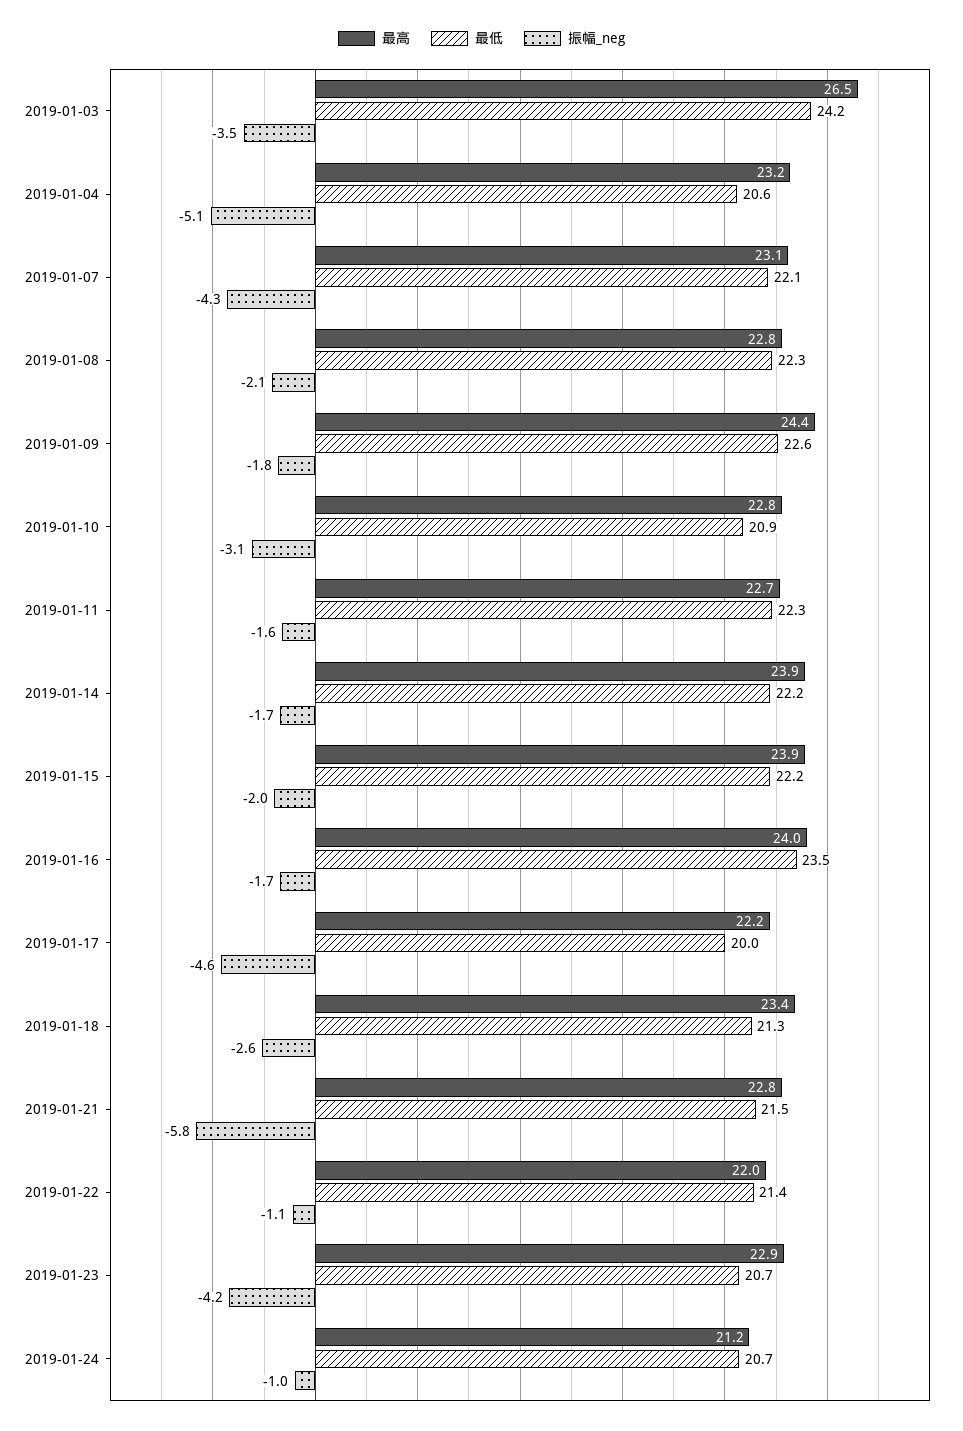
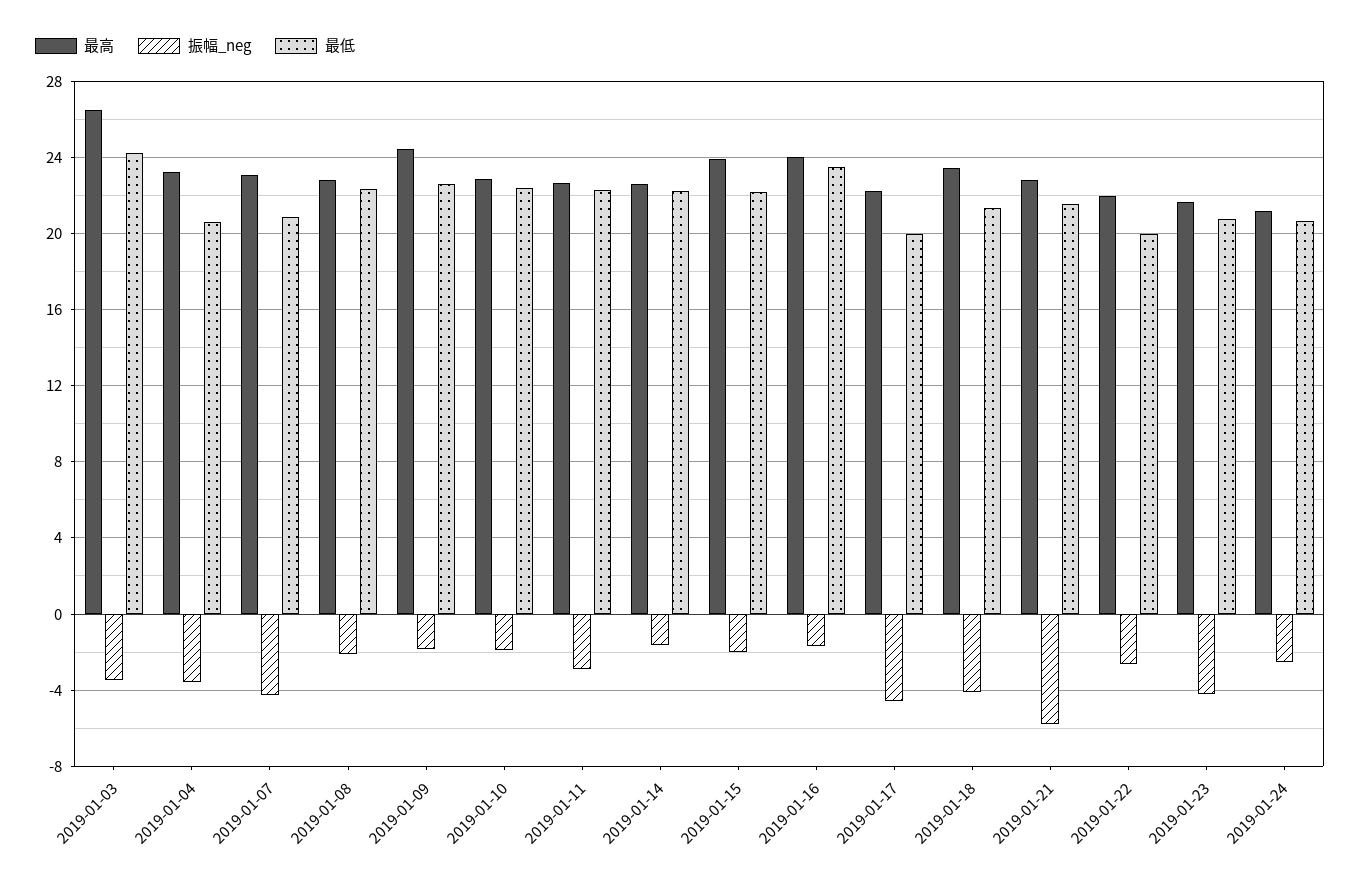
  {
    "最高": {
      "2019-01-03": 26.5,
      "2019-01-04": 23.2,
      "2019-01-07": 23.1,
      "2019-01-08": 22.8,
      "2019-01-09": 24.4,
      "2019-01-10": 22.8,
      "2019-01-11": 22.7,
-     "2019-01-14": 23.9,
+     "2019-01-14": 22.5,
      "2019-01-15": 23.9,
      "2019-01-16": 24,
      "2019-01-17": 22.2,
      "2019-01-18": 23.4,
      "2019-01-21": 22.8,
      "2019-01-22": 22,
-     "2019-01-23": 22.9,
+     "2019-01-23": 21.5,
      "2019-01-24": 21.2
    },
    "最低": {
      "2019-01-03": 24.2,
      "2019-01-04": 20.6,
-     "2019-01-07": 22.1,
+     "2019-01-07": 21,
      "2019-01-08": 22.3,
      "2019-01-09": 22.6,
-     "2019-01-10": 20.9,
+     "2019-01-10": 22.5,
      "2019-01-11": 22.3,
      "2019-01-14": 22.2,
      "2019-01-15": 22.2,
      "2019-01-16": 23.5,
      "2019-01-17": 20,
      "2019-01-18": 21.3,
      "2019-01-21": 21.5,
-     "2019-01-22": 21.4,
+     "2019-01-22": 20,
      "2019-01-23": 20.7,
      "2019-01-24": 20.7
    },
    "振幅_neg": {
      "2019-01-03": -3.5,
-     "2019-01-04": -5.1,
+     "2019-01-04": -3.5,
      "2019-01-07": -4.3,
      "2019-01-08": -2.1,
      "2019-01-09": -1.8,
-     "2019-01-10": -3.1,
+     "2019-01-10": -2,
-     "2019-01-11": -1.6,
+     "2019-01-11": -3,
      "2019-01-14": -1.7,
      "2019-01-15": -2,
      "2019-01-16": -1.7,
      "2019-01-17": -4.6,
-     "2019-01-18": -2.6,
+     "2019-01-18": -4,
      "2019-01-21": -5.8,
-     "2019-01-22": -1.1,
+     "2019-01-22": -2.5,
      "2019-01-23": -4.2,
-     "2019-01-24": -1
+     "2019-01-24": -2.5
    }
  }

